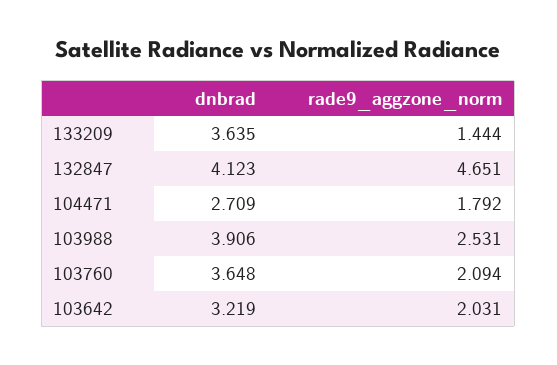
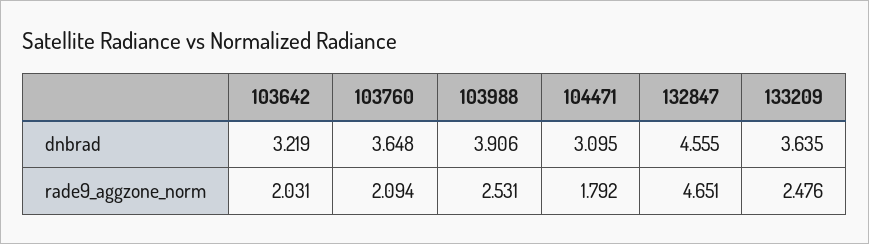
  {
    "dnbrad": {
      "133209": 3.635,
-     "132847": 4.123,
+     "132847": 4.555,
-     "104471": 2.709,
+     "104471": 3.095,
      "103988": 3.906,
      "103760": 3.648,
      "103642": 3.219
    },
    "rade9_aggzone_norm": {
-     "133209": 1.444,
+     "133209": 2.476,
      "132847": 4.651,
      "104471": 1.792,
      "103988": 2.531,
      "103760": 2.094,
      "103642": 2.031
    }
  }

